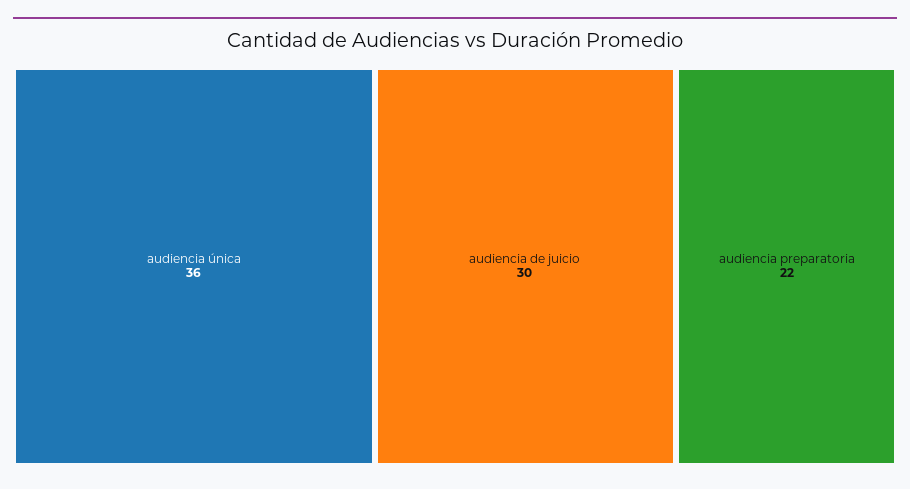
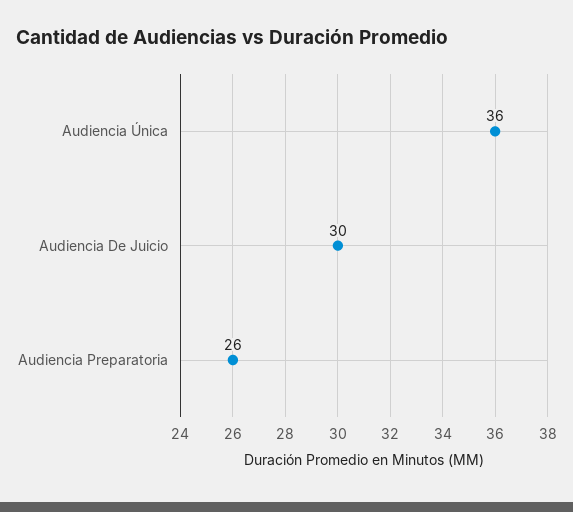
  {
    "audiencia única": 36,
    "audiencia de juicio": 30,
-   "audiencia preparatoria": 22
+   "audiencia preparatoria": 26
  }

